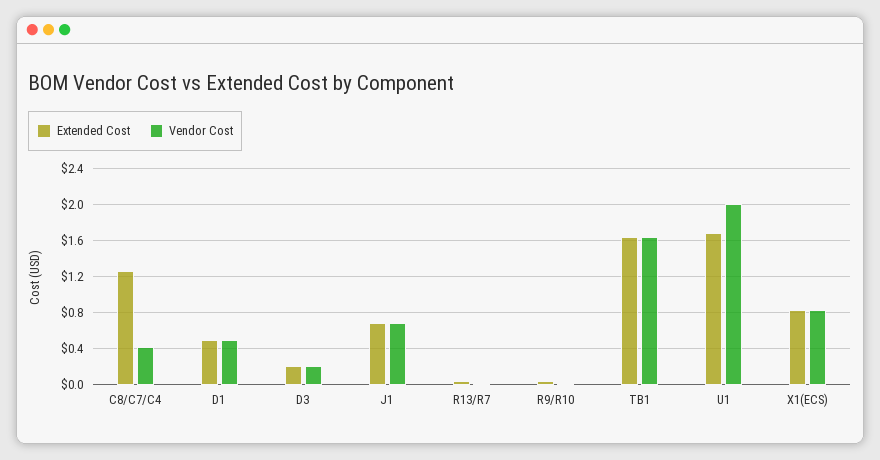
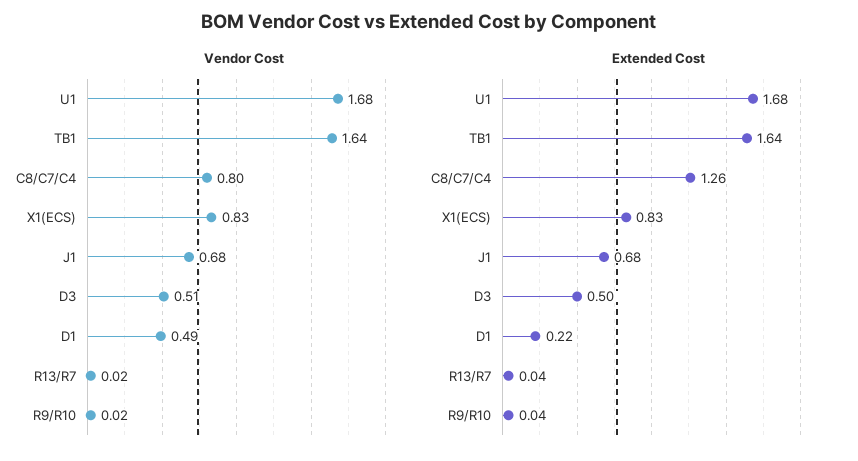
  {
    "Extended Cost": {
      "C8/C7/C4": 1.26,
-     "D1": 0.5,
+     "D1": 0.22,
-     "D3": 0.2,
+     "D3": 0.5,
      "J1": 0.68,
      "R13/R7": 0.04,
      "R9/R10": 0.04,
      "TB1": 1.64,
      "U1": 1.68,
      "X1(ECS)": 0.83
    },
    "Vendor Cost": {
-     "C8/C7/C4": 0.4,
+     "C8/C7/C4": 0.8,
      "D1": 0.49,
-     "D3": 0.2,
+     "D3": 0.51,
      "J1": 0.68,
      "R13/R7": 0.02,
      "R9/R10": 0.02,
      "TB1": 1.64,
-     "U1": 2,
+     "U1": 1.68,
      "X1(ECS)": 0.83
    }
  }

